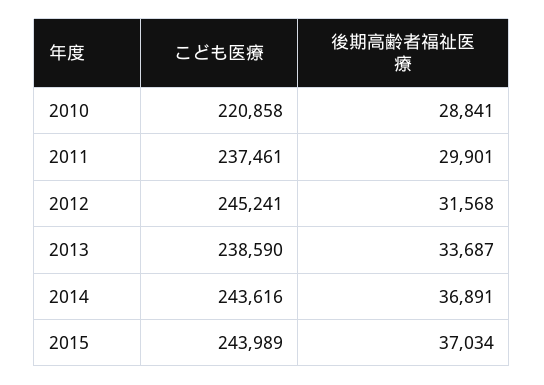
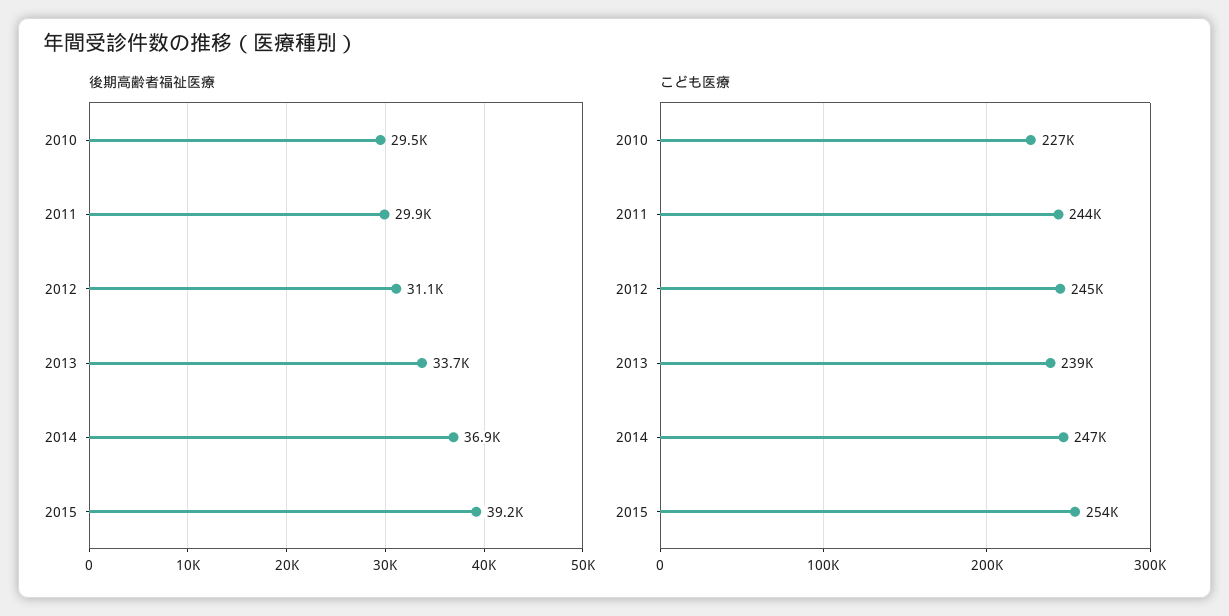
  {
    "こども医療": {
-     "2010": 220858,
+     "2010": 227000,
-     "2011": 237461,
+     "2011": 244000,
      "2012": 245241,
      "2013": 238590,
-     "2014": 243616,
+     "2014": 247000,
-     "2015": 243989
+     "2015": 254000
    },
    "後期高齢者福祉医療": {
-     "2010": 28841,
+     "2010": 29500,
      "2011": 29901,
-     "2012": 31568,
+     "2012": 31100,
      "2013": 33687,
      "2014": 36891,
-     "2015": 37034
+     "2015": 39200
    }
  }

